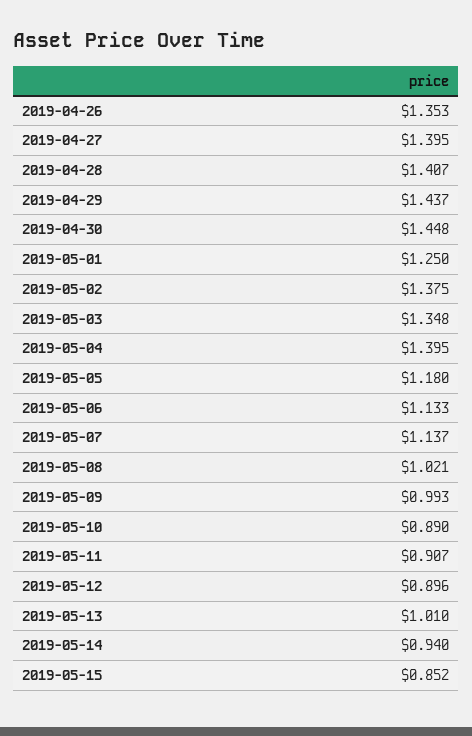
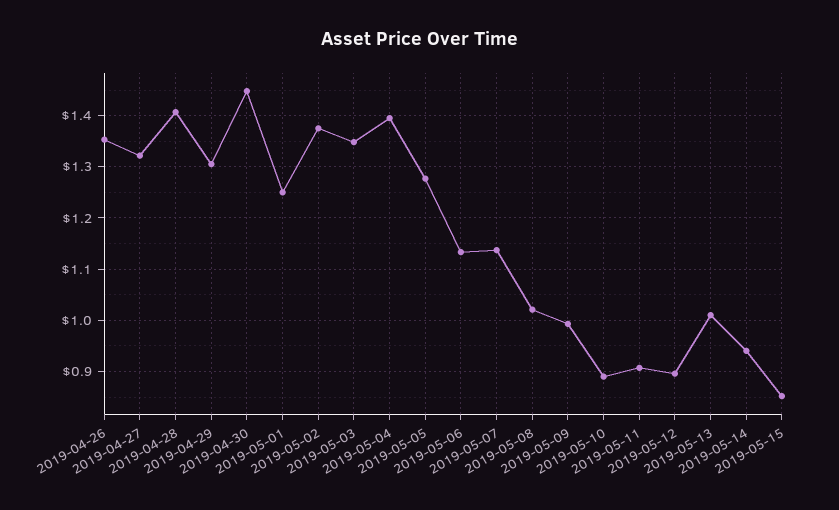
  {
    "2019-04-26": 1.353,
-   "2019-04-27": 1.395,
+   "2019-04-27": 1.32,
    "2019-04-28": 1.407,
-   "2019-04-29": 1.437,
+   "2019-04-29": 1.3,
    "2019-04-30": 1.448,
    "2019-05-01": 1.25,
    "2019-05-02": 1.375,
    "2019-05-03": 1.348,
    "2019-05-04": 1.395,
-   "2019-05-05": 1.18,
+   "2019-05-05": 1.28,
    "2019-05-06": 1.133,
    "2019-05-07": 1.137,
    "2019-05-08": 1.021,
    "2019-05-09": 0.993,
    "2019-05-10": 0.89,
    "2019-05-11": 0.907,
    "2019-05-12": 0.896,
    "2019-05-13": 1.01,
    "2019-05-14": 0.94,
    "2019-05-15": 0.852
  }

